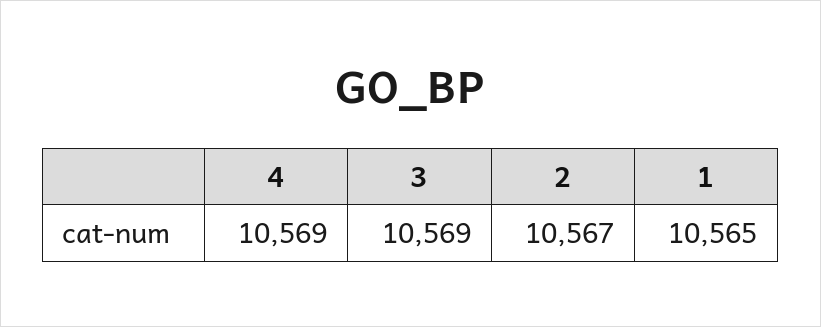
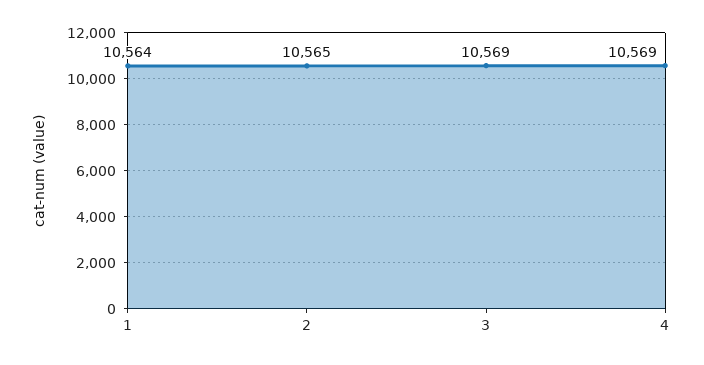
  {
    "4": 10569,
    "3": 10569,
-   "2": 10567,
+   "2": 10565,
-   "1": 10565
+   "1": 10564
  }

